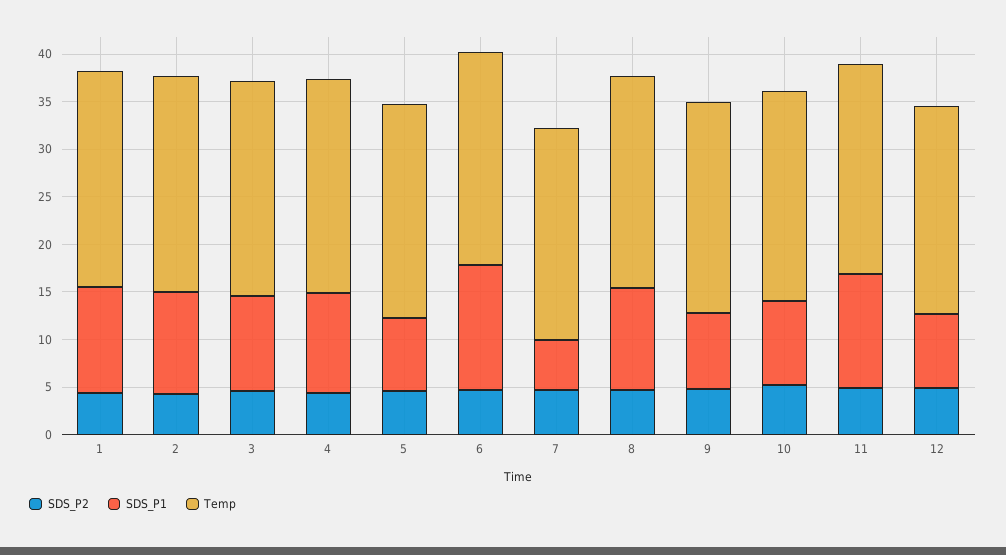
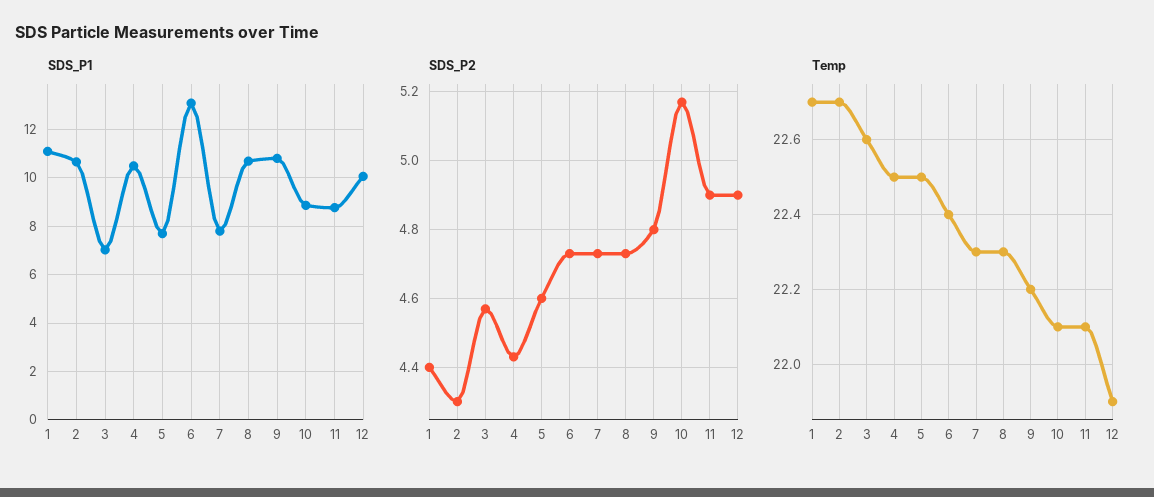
  {
    "SDS_P2": {
      "1": 4.4,
      "2": 4.3,
      "3": 4.55,
      "4": 4.45,
      "5": 4.6,
      "6": 4.75,
      "7": 4.75,
      "8": 4.75,
      "9": 4.8,
      "10": 5.15,
      "11": 4.9,
      "12": 4.9
    },
    "SDS_P1": {
      "1": 11,
      "2": 10.75,
-     "3": 10,
+     "3": 7,
      "4": 10.5,
      "5": 7.75,
      "6": 13,
-     "7": 5,
+     "7": 7.75,
      "8": 10.75,
-     "9": 8,
+     "9": 10.75,
      "10": 8.75,
-     "11": 12,
+     "11": 8.75,
-     "12": 8
+     "12": 10
    },
    "Temp": {
      "1": 22.7,
      "2": 22.7,
      "3": 22.6,
      "4": 22.5,
      "5": 22.5,
      "6": 22.4,
      "7": 22.3,
      "8": 22.3,
      "9": 22.2,
      "10": 22.1,
      "11": 22.1,
      "12": 21.9
    }
  }

